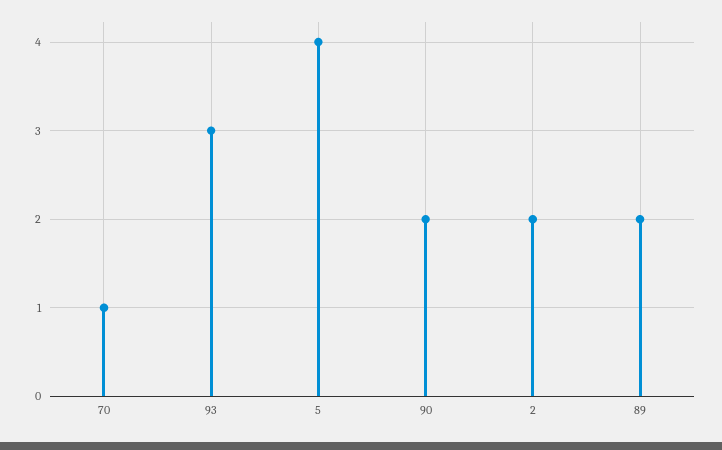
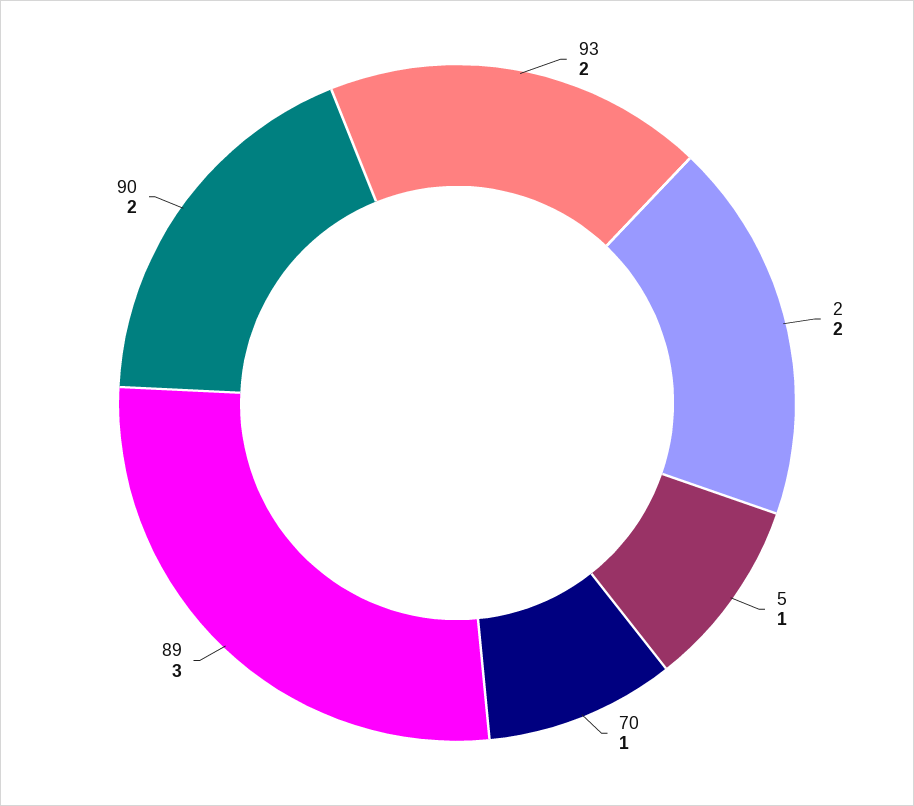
  {
    "70": 1,
-   "93": 3,
+   "93": 2,
-   "5": 4,
+   "5": 1,
    "90": 2,
    "2": 2,
-   "89": 2
+   "89": 3
  }

